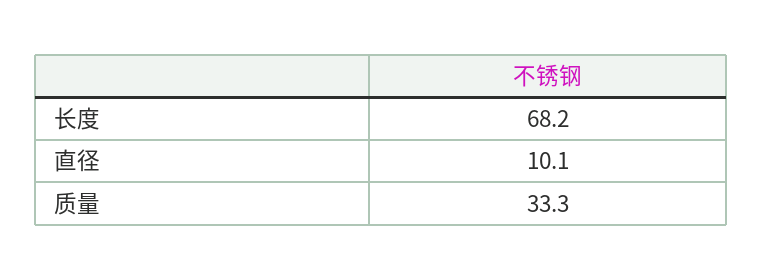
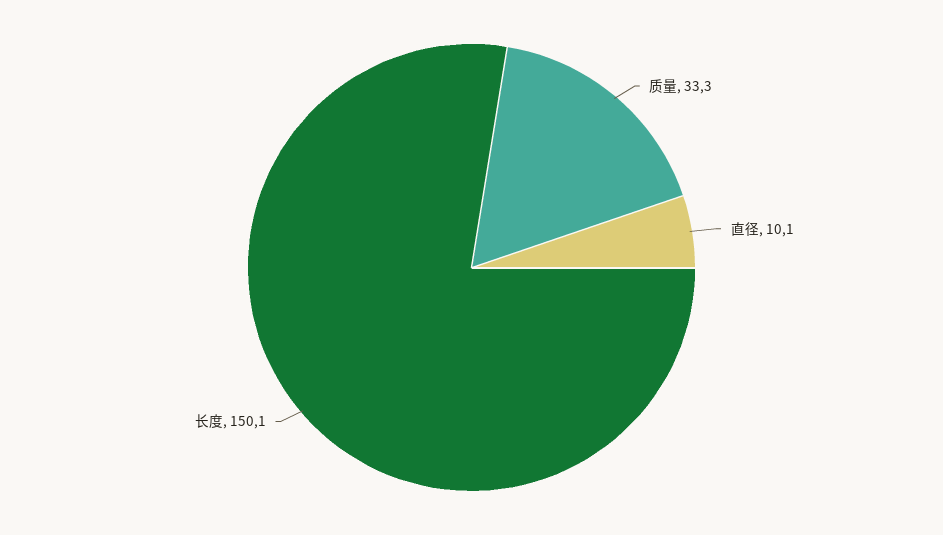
  {
-   "长度": 68.2,
+   "长度": 150.1,
    "直径": 10.1,
    "质量": 33.3
  }

